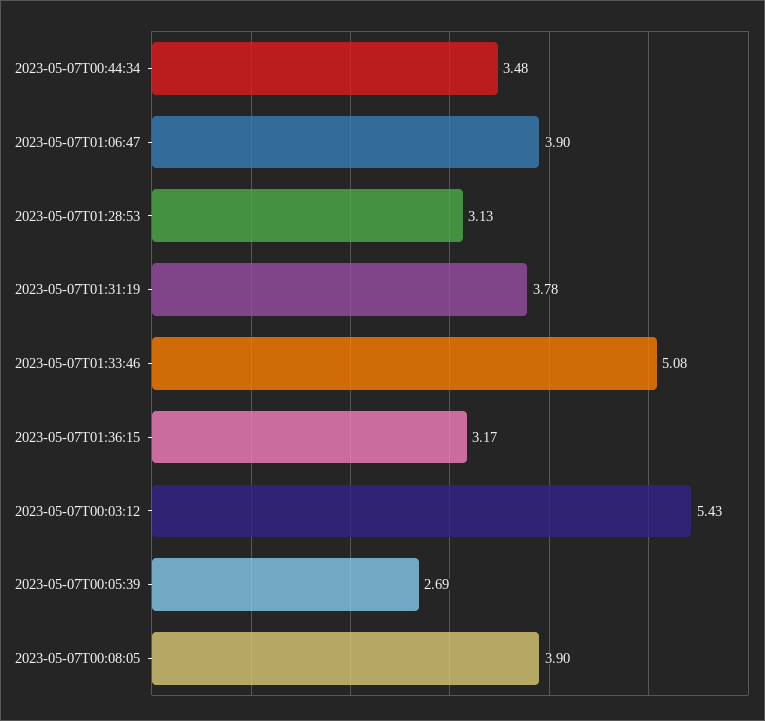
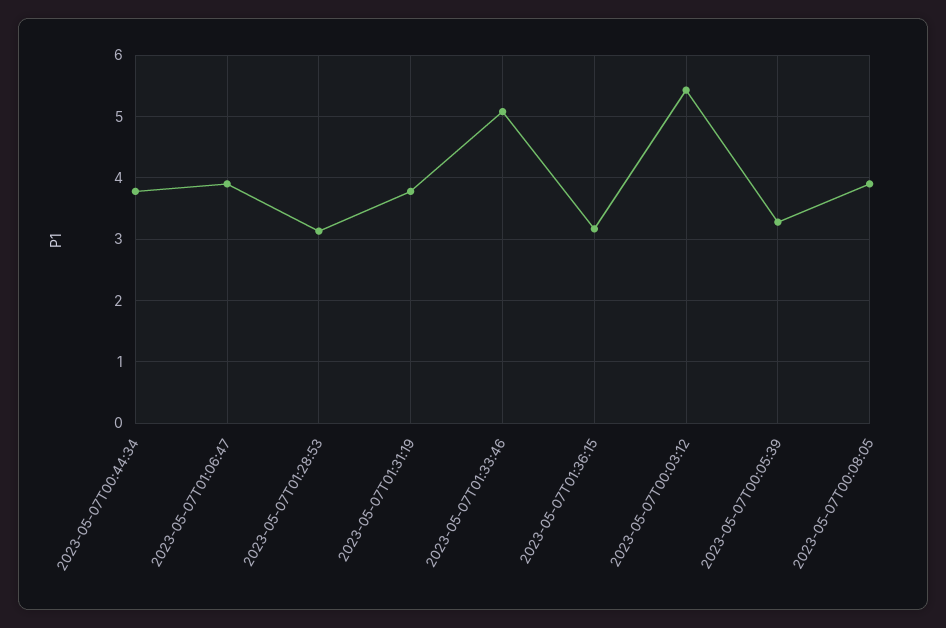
  {
-   "2023-05-07T00:44:34": 3.48,
+   "2023-05-07T00:44:34": 3.8,
    "2023-05-07T01:06:47": 3.9,
    "2023-05-07T01:28:53": 3.13,
    "2023-05-07T01:31:19": 3.78,
    "2023-05-07T01:33:46": 5.08,
    "2023-05-07T01:36:15": 3.17,
    "2023-05-07T00:03:12": 5.43,
-   "2023-05-07T00:05:39": 2.69,
+   "2023-05-07T00:05:39": 3.3,
    "2023-05-07T00:08:05": 3.9
  }

